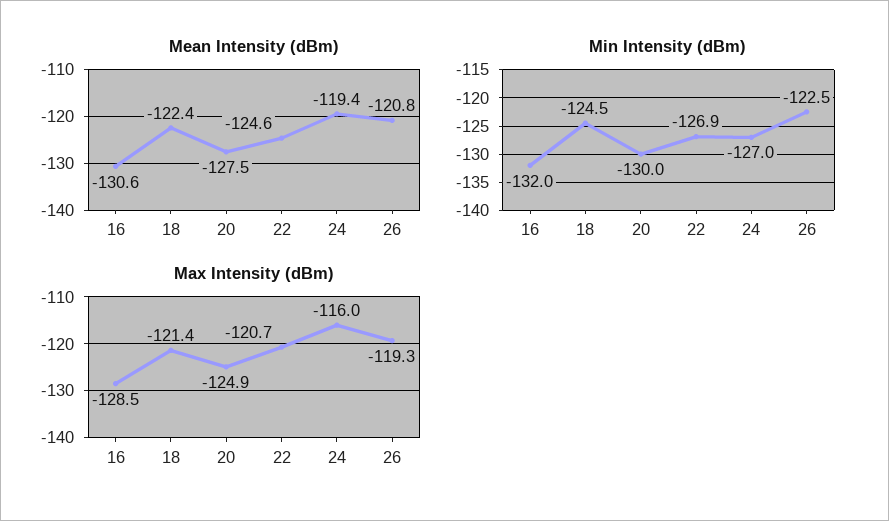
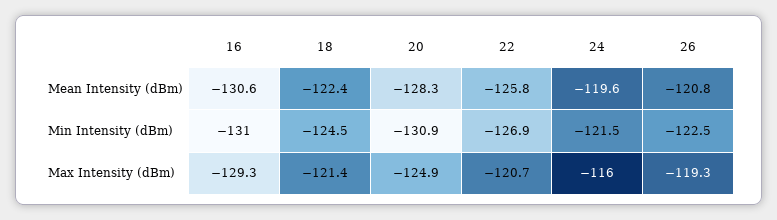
  {
    "Mean Intensity (dBm)": {
      "16": -130.6,
      "18": -122.4,
-     "20": -127.5,
+     "20": -128.3,
-     "22": -124.6,
+     "22": -125.8,
-     "24": -119.4,
+     "24": -119.6,
      "26": -120.8
    },
    "Min Intensity (dBm)": {
-     "16": -132,
+     "16": -131,
      "18": -124.5,
-     "20": -130,
+     "20": -130.9,
      "22": -126.9,
-     "24": -127,
+     "24": -121.5,
      "26": -122.5
    },
    "Max Intensity (dBm)": {
-     "16": -128.5,
+     "16": -129.3,
      "18": -121.4,
      "20": -124.9,
      "22": -120.7,
      "24": -116,
      "26": -119.3
    }
  }

